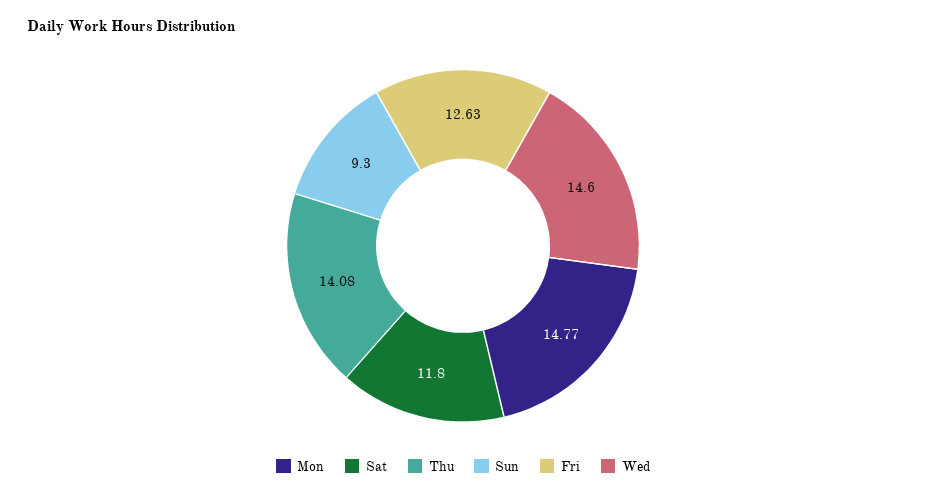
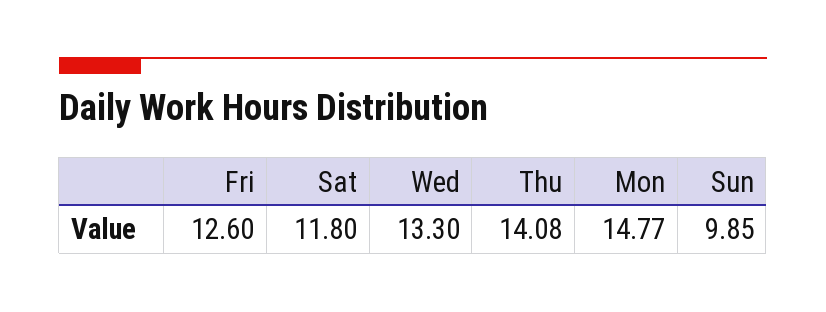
  {
    "Mon": 14.77,
    "Sat": 11.8,
    "Thu": 14.08,
-   "Sun": 9.3,
+   "Sun": 9.85,
-   "Fri": 12.63,
+   "Fri": 12.6,
-   "Wed": 14.6
+   "Wed": 13.3
  }

